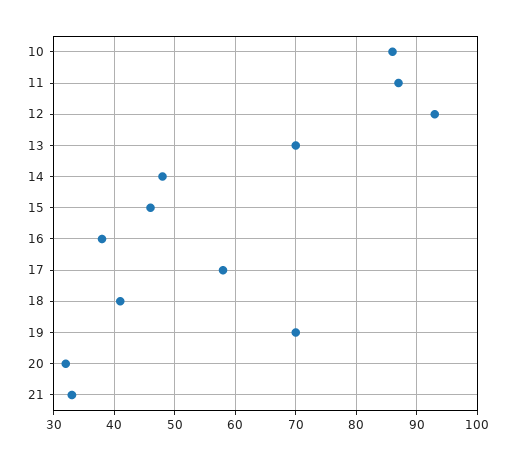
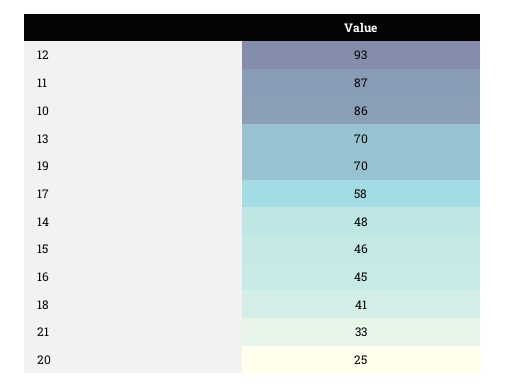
  {
    "10": 86,
    "11": 87,
    "12": 93,
    "13": 70,
    "14": 48,
    "15": 46,
-   "16": 38,
+   "16": 45,
    "17": 58,
    "18": 41,
    "19": 70,
-   "20": 32,
+   "20": 25,
    "21": 33
  }

